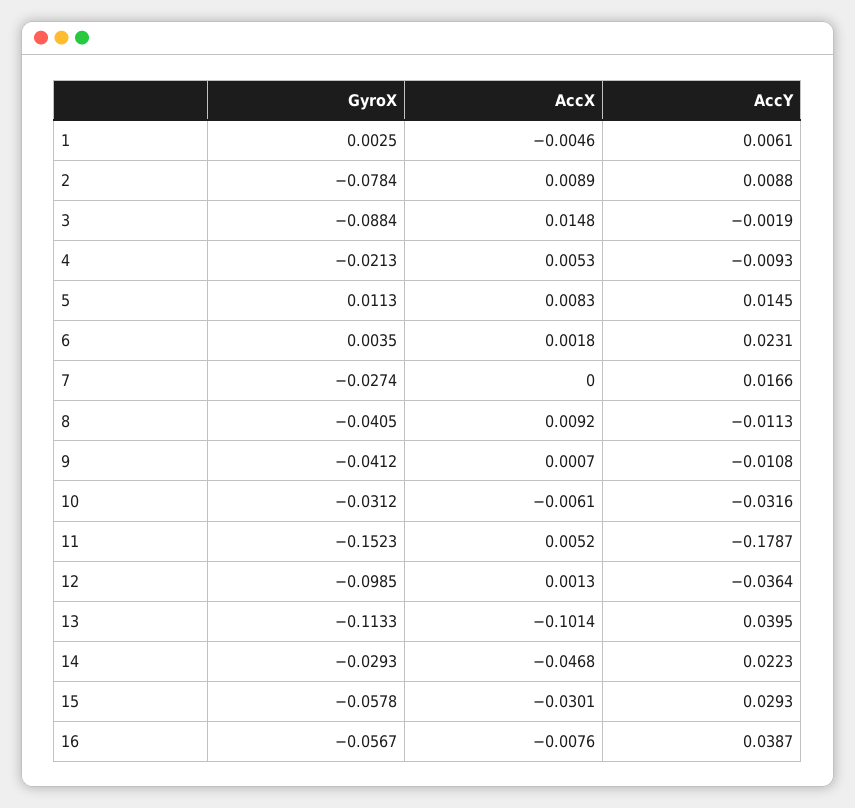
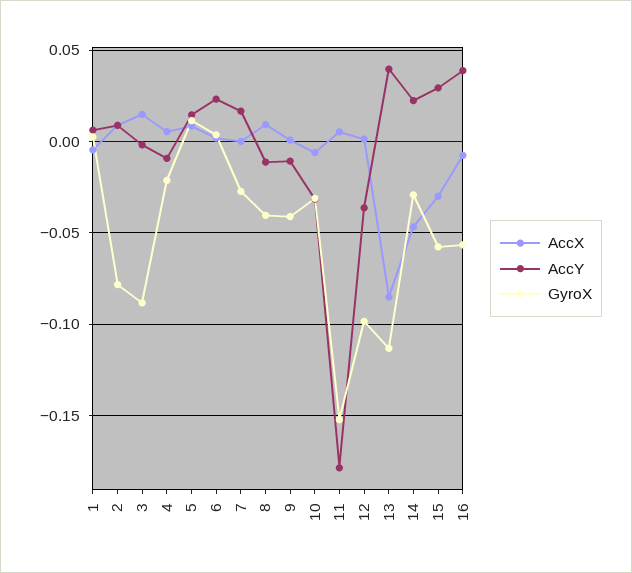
  {
    "GyroX": {
      "1": 0.0025,
      "2": -0.0784,
      "3": -0.0884,
      "4": -0.0213,
      "5": 0.0113,
      "6": 0.0035,
      "7": -0.0274,
      "8": -0.0405,
      "9": -0.0412,
      "10": -0.0312,
      "11": -0.1523,
      "12": -0.0985,
      "13": -0.1133,
      "14": -0.0293,
      "15": -0.0578,
      "16": -0.0567
    },
    "AccX": {
      "1": -0.0046,
      "2": 0.0089,
      "3": 0.0148,
      "4": 0.0053,
      "5": 0.0083,
      "6": 0.0018,
      "7": 0,
      "8": 0.0092,
      "9": 0.0007,
      "10": -0.0061,
      "11": 0.0052,
      "12": 0.0013,
-     "13": -0.1014,
+     "13": -0.085,
      "14": -0.0468,
      "15": -0.0301,
      "16": -0.0076
    },
    "AccY": {
      "1": 0.0061,
      "2": 0.0088,
      "3": -0.0019,
      "4": -0.0093,
      "5": 0.0145,
      "6": 0.0231,
      "7": 0.0166,
      "8": -0.0113,
      "9": -0.0108,
      "10": -0.0316,
      "11": -0.1787,
      "12": -0.0364,
      "13": 0.0395,
      "14": 0.0223,
      "15": 0.0293,
      "16": 0.0387
    }
  }

